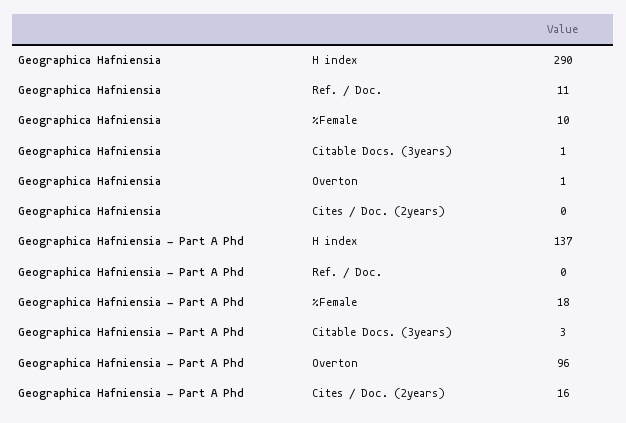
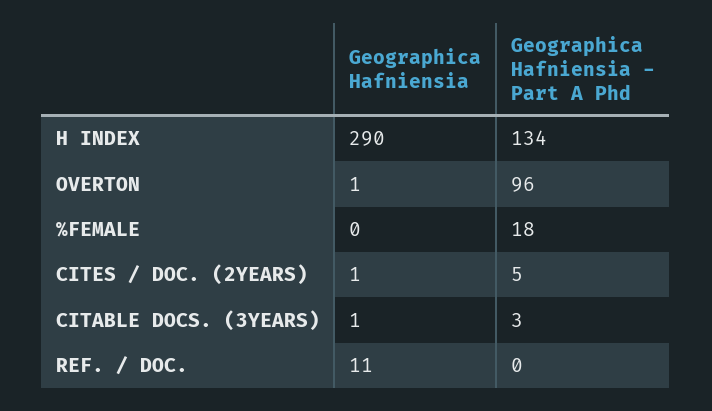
  {
    "Geographica Hafniensia": {
      "H index": 290,
      "Ref. / Doc.": 11,
-     "%Female": 10,
+     "%Female": 0,
      "Citable Docs. (3years)": 1,
      "Overton": 1,
-     "Cites / Doc. (2years)": 0
+     "Cites / Doc. (2years)": 1
    },
    "Geographica Hafniensia - Part A Phd": {
-     "H index": 137,
+     "H index": 134,
      "Ref. / Doc.": 0,
      "%Female": 18,
      "Citable Docs. (3years)": 3,
      "Overton": 96,
-     "Cites / Doc. (2years)": 16
+     "Cites / Doc. (2years)": 5
    }
  }

